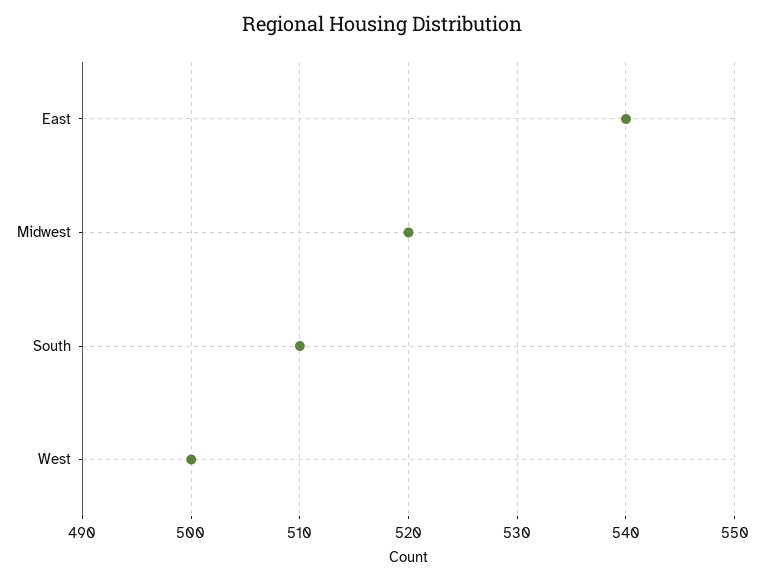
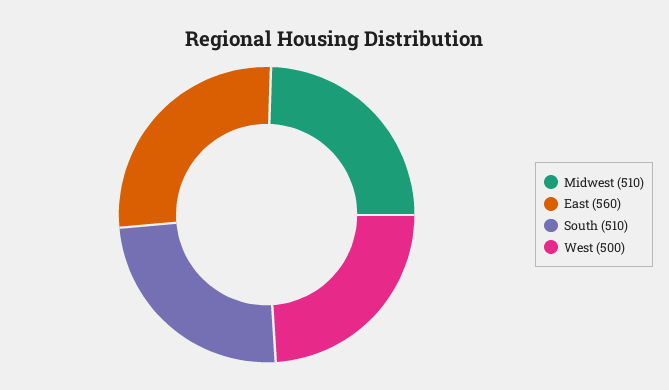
  {
-   "East": 540,
+   "East": 560,
-   "Midwest": 520,
+   "Midwest": 510,
    "South": 510,
    "West": 500
  }

